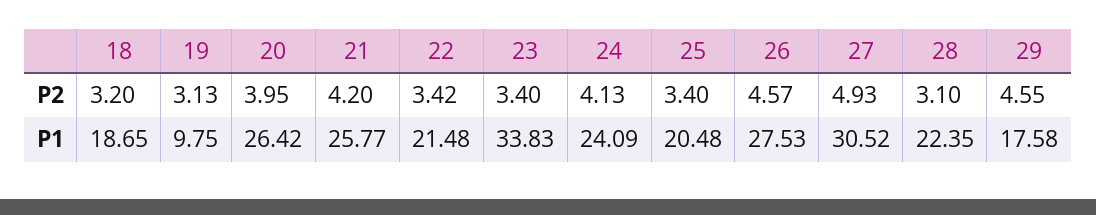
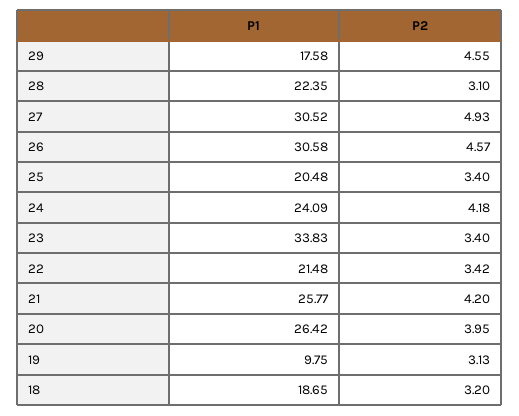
  {
    "18": {
      "P2": 3.2,
      "P1": 18.65
    },
    "19": {
      "P2": 3.13,
      "P1": 9.75
    },
    "20": {
      "P2": 3.95,
      "P1": 26.42
    },
    "21": {
      "P2": 4.2,
      "P1": 25.77
    },
    "22": {
      "P2": 3.42,
      "P1": 21.48
    },
    "23": {
      "P2": 3.4,
      "P1": 33.83
    },
    "24": {
-     "P2": 4.13,
+     "P2": 4.18,
      "P1": 24.09
    },
    "25": {
      "P2": 3.4,
      "P1": 20.48
    },
    "26": {
      "P2": 4.57,
-     "P1": 27.53
+     "P1": 30.58
    },
    "27": {
      "P2": 4.93,
      "P1": 30.52
    },
    "28": {
      "P2": 3.1,
      "P1": 22.35
    },
    "29": {
      "P2": 4.55,
      "P1": 17.58
    }
  }

